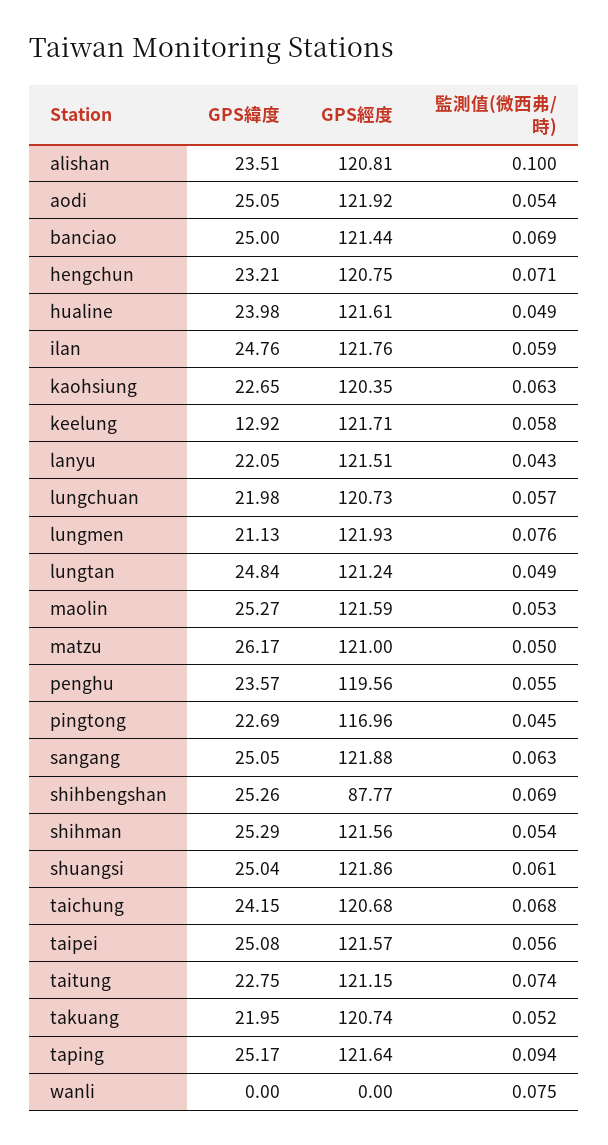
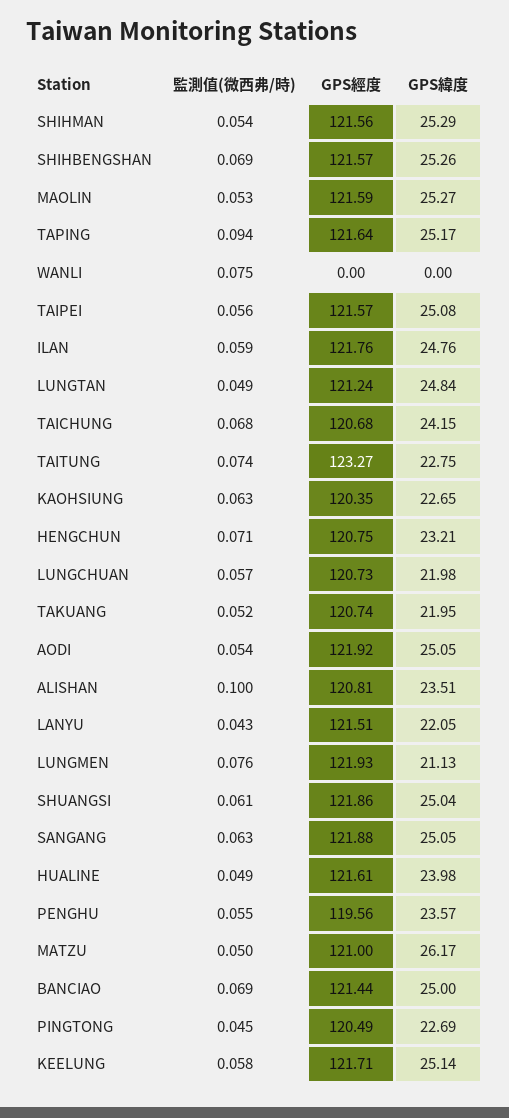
  {
    "GPS緯度": {
      "alishan": 23.51,
      "aodi": 25.05,
      "banciao": 25,
      "hengchun": 23.21,
      "hualine": 23.98,
      "ilan": 24.76,
      "kaohsiung": 22.65,
-     "keelung": 12.92,
+     "keelung": 25.14,
      "lanyu": 22.05,
      "lungchuan": 21.98,
      "lungmen": 21.13,
      "lungtan": 24.84,
      "maolin": 25.27,
      "matzu": 26.17,
      "penghu": 23.57,
      "pingtong": 22.69,
      "sangang": 25.05,
      "shihbengshan": 25.26,
      "shihman": 25.29,
      "shuangsi": 25.04,
      "taichung": 24.15,
      "taipei": 25.08,
      "taitung": 22.75,
      "takuang": 21.95,
      "taping": 25.17,
      "wanli": 0
    },
    "GPS經度": {
      "alishan": 120.81,
      "aodi": 121.92,
      "banciao": 121.44,
      "hengchun": 120.75,
      "hualine": 121.61,
      "ilan": 121.76,
      "kaohsiung": 120.35,
      "keelung": 121.71,
      "lanyu": 121.51,
      "lungchuan": 120.73,
      "lungmen": 121.93,
      "lungtan": 121.24,
      "maolin": 121.59,
      "matzu": 121,
      "penghu": 119.56,
-     "pingtong": 116.96,
+     "pingtong": 120.49,
      "sangang": 121.88,
-     "shihbengshan": 87.77,
+     "shihbengshan": 121.57,
      "shihman": 121.56,
      "shuangsi": 121.86,
      "taichung": 120.68,
      "taipei": 121.57,
-     "taitung": 121.15,
+     "taitung": 123.27,
      "takuang": 120.74,
      "taping": 121.64,
      "wanli": 0
    },
    "監測值(微西弗/時)": {
      "alishan": 0.1,
      "aodi": 0.054,
      "banciao": 0.069,
      "hengchun": 0.071,
      "hualine": 0.049,
      "ilan": 0.059,
      "kaohsiung": 0.063,
      "keelung": 0.058,
      "lanyu": 0.043,
      "lungchuan": 0.057,
      "lungmen": 0.076,
      "lungtan": 0.049,
      "maolin": 0.053,
      "matzu": 0.05,
      "penghu": 0.055,
      "pingtong": 0.045,
      "sangang": 0.063,
      "shihbengshan": 0.069,
      "shihman": 0.054,
      "shuangsi": 0.061,
      "taichung": 0.068,
      "taipei": 0.056,
      "taitung": 0.074,
      "takuang": 0.052,
      "taping": 0.094,
      "wanli": 0.075
    }
  }

